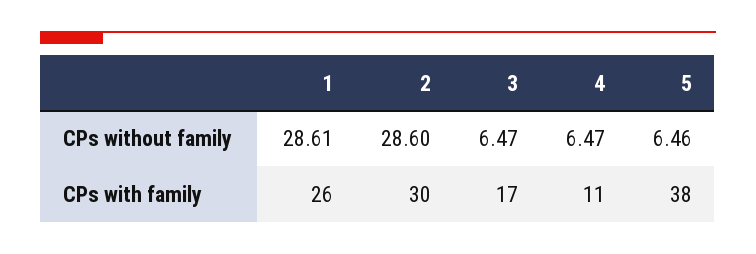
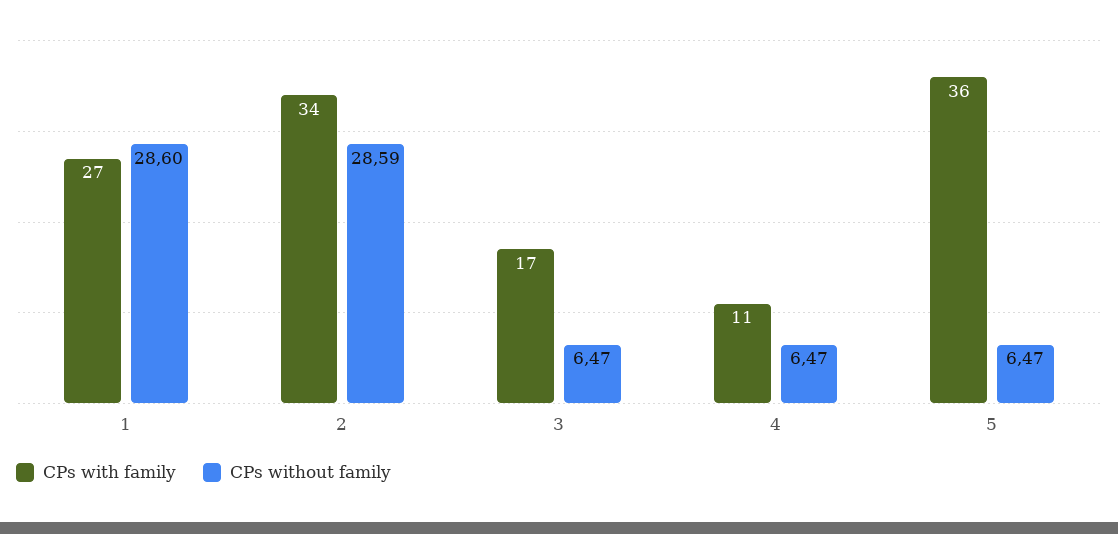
  {
    "CPs without family": {
-     "1": 28.61,
+     "1": 28.6,
-     "2": 28.6,
+     "2": 28.59,
      "3": 6.47,
      "4": 6.47,
-     "5": 6.46
+     "5": 6.47
    },
    "CPs with family": {
-     "1": 26,
+     "1": 27,
-     "2": 30,
+     "2": 34,
      "3": 17,
      "4": 11,
-     "5": 38
+     "5": 36
    }
  }

